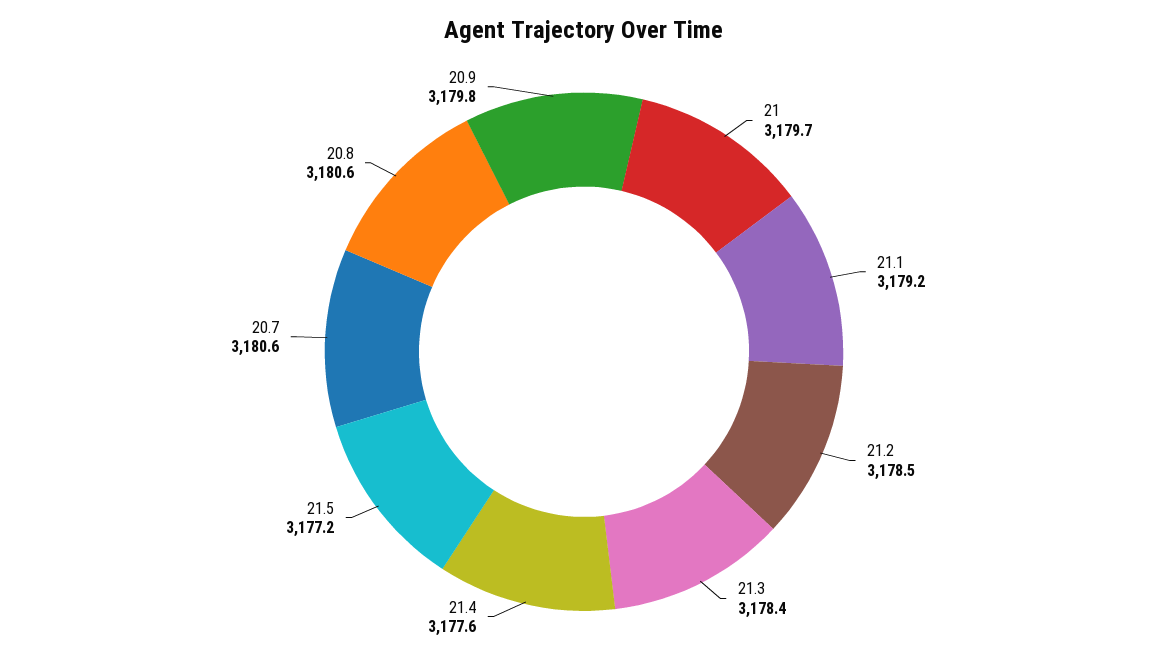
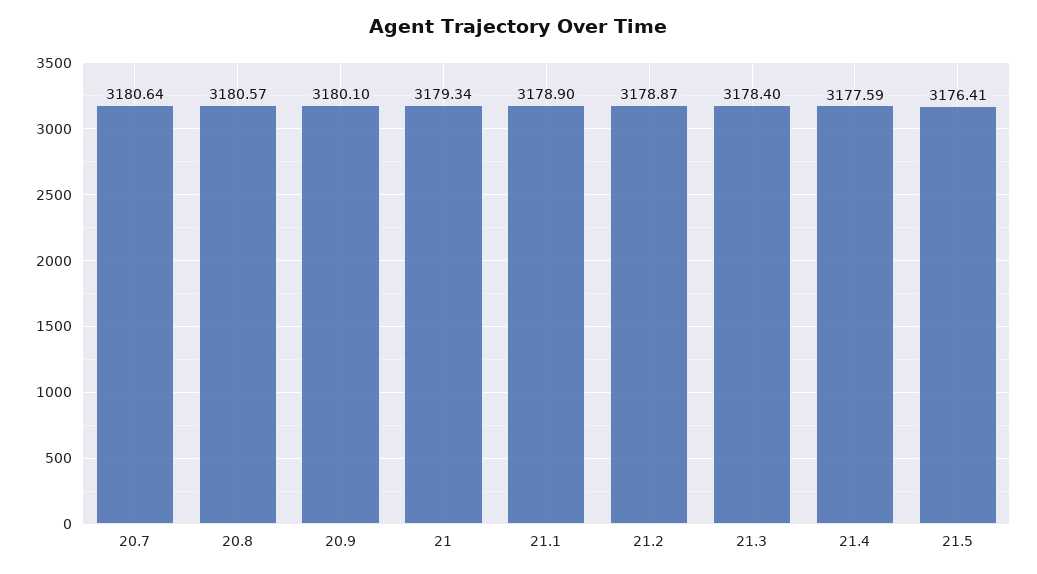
  {
-   "21": 3179.7,
+   "21": 3179.34,
-   "21.1": 3179.2,
+   "21.1": 3178.9,
-   "21.2": 3178.5,
+   "21.2": 3178.87,
    "21.3": 3178.4,
    "21.4": 3177.59,
-   "21.5": 3177.2,
+   "21.5": 3176.41,
    "20.7": 3180.64,
    "20.8": 3180.57,
-   "20.9": 3179.8
+   "20.9": 3180.1
  }

